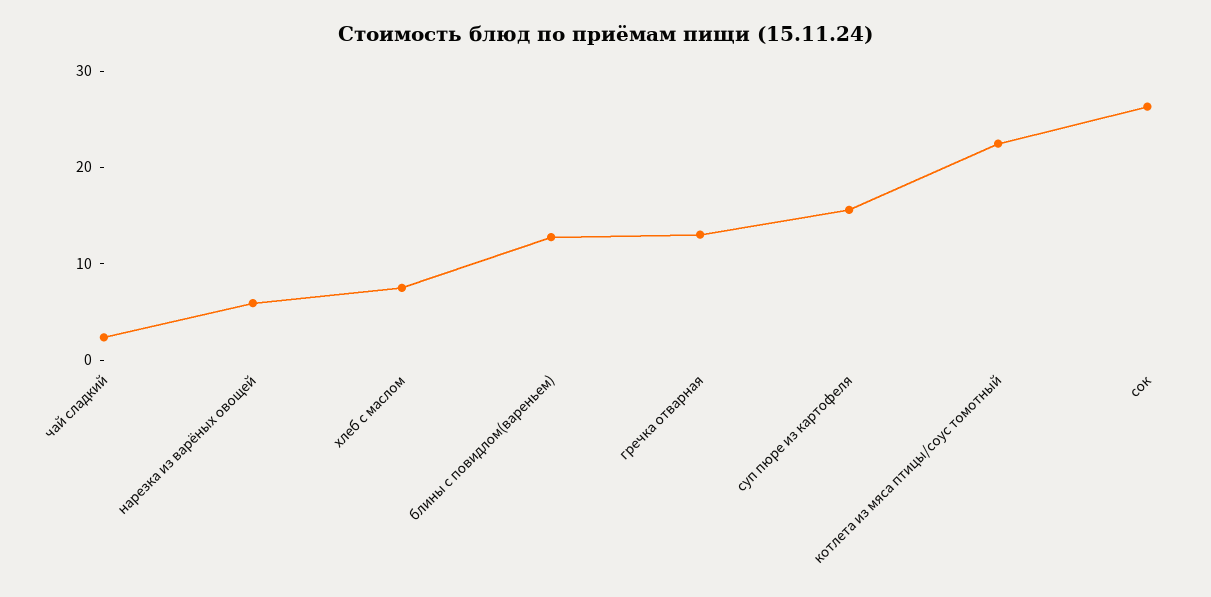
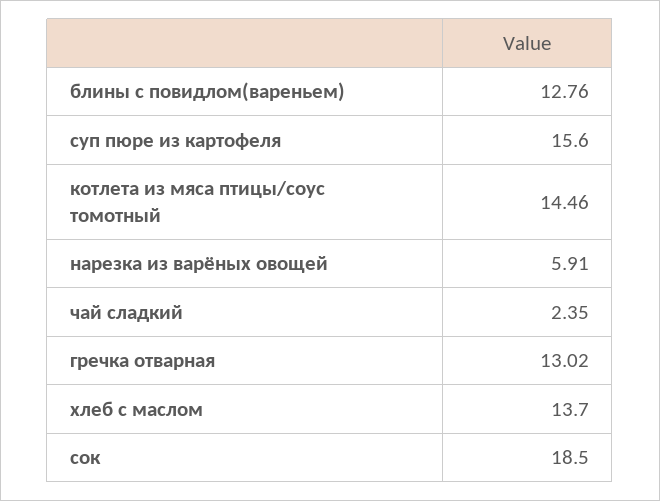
  {
    "чай сладкий": 2.35,
    "нарезка из варёных овощей": 5.91,
-   "хлеб с маслом": 8,
+   "хлеб с маслом": 13.7,
    "блины с повидлом(вареньем)": 12.76,
    "гречка отварная": 13.02,
    "суп пюре из картофеля": 15.6,
-   "котлета из мяса птицы/соус томотный": 22,
+   "котлета из мяса птицы/соус томотный": 14.46,
-   "сок": 26
+   "сок": 18.5
  }

